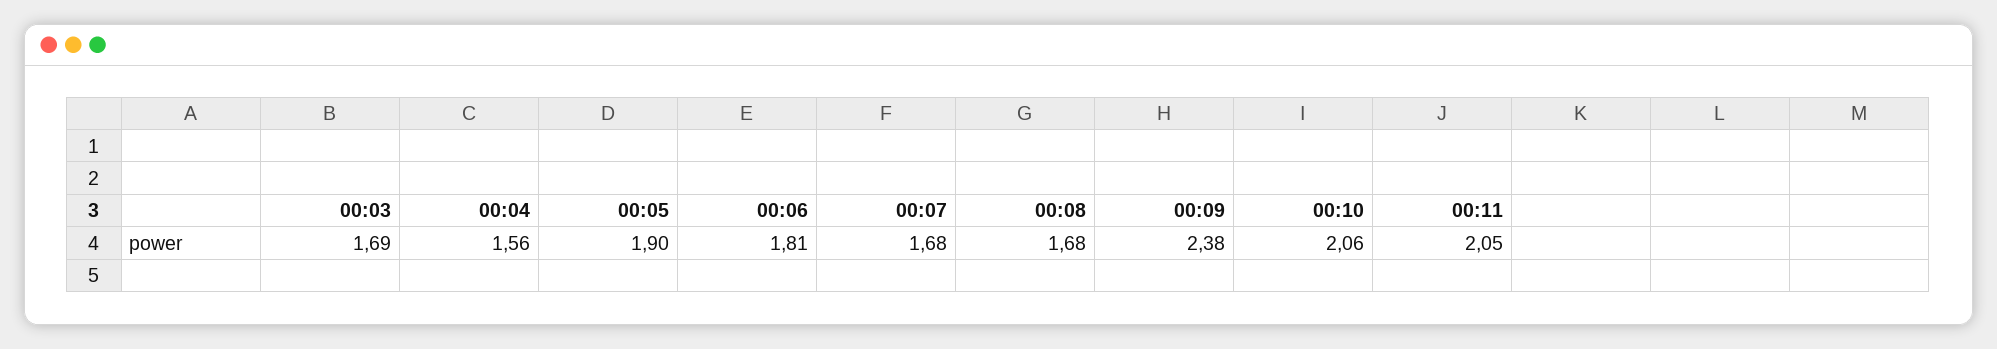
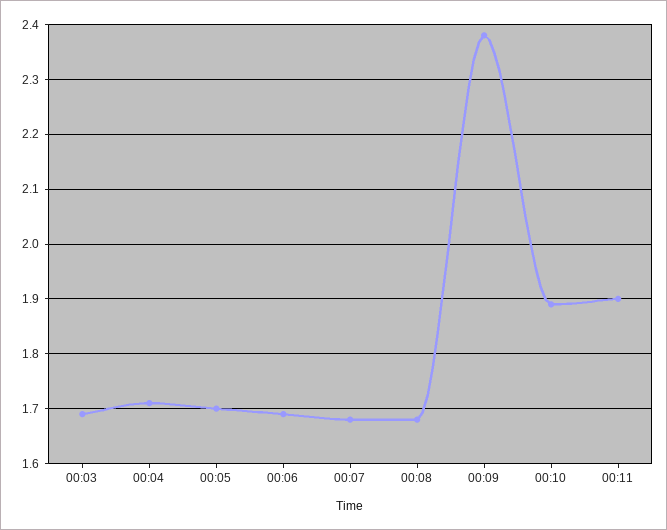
  {
    "00:03": 1.69,
-   "00:04": 1.56,
+   "00:04": 1.7,
-   "00:05": 1.9,
+   "00:05": 1.7,
-   "00:06": 1.81,
+   "00:06": 1.7,
    "00:07": 1.68,
    "00:08": 1.68,
    "00:09": 2.38,
-   "00:10": 2.06,
+   "00:10": 1.9,
-   "00:11": 2.05
+   "00:11": 1.9
  }

